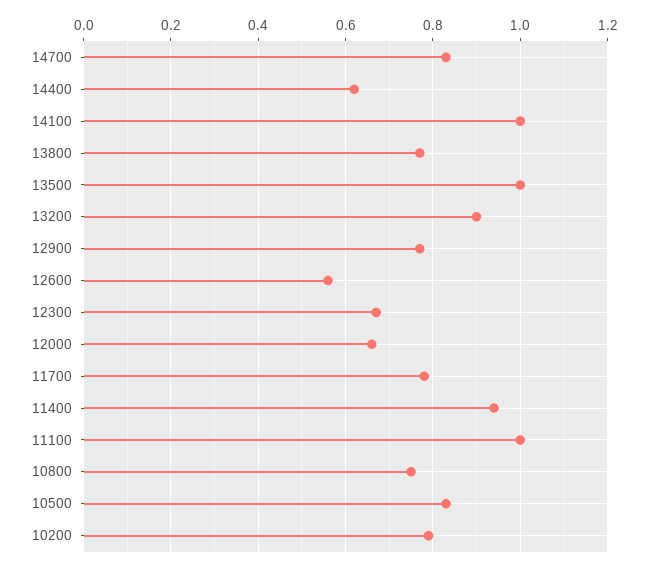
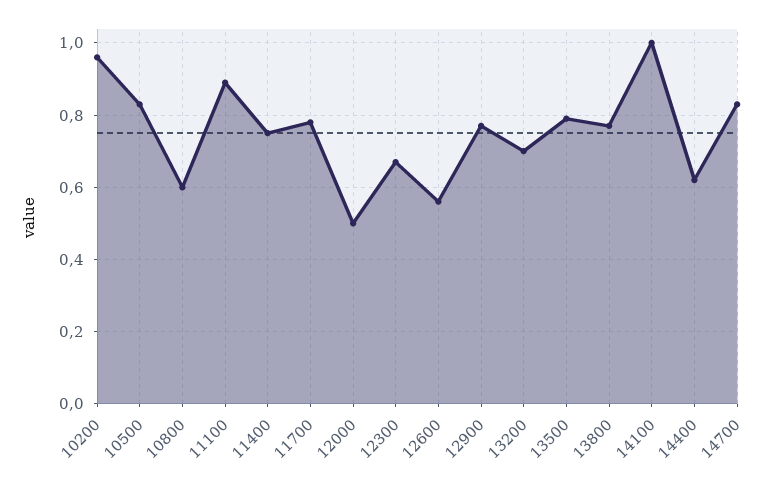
  {
    "14700": 0.85,
    "14400": 0.6,
    "14100": 1,
    "13800": 0.75,
-   "13500": 1,
+   "13500": 0.8,
-   "13200": 0.9,
+   "13200": 0.7,
    "12900": 0.75,
    "12600": 0.55,
    "12300": 0.65,
-   "12000": 0.65,
+   "12000": 0.5,
    "11700": 0.8,
-   "11400": 0.95,
+   "11400": 0.75,
-   "11100": 1,
+   "11100": 0.9,
-   "10800": 0.75,
+   "10800": 0.6,
    "10500": 0.85,
-   "10200": 0.8
+   "10200": 0.95
  }

